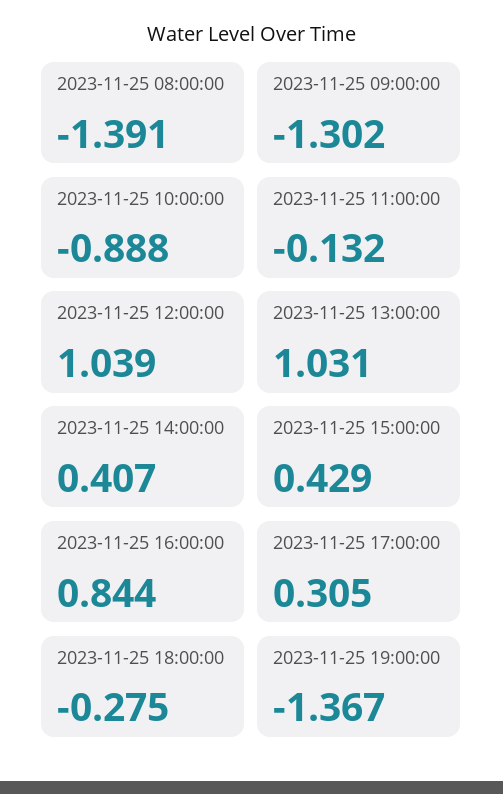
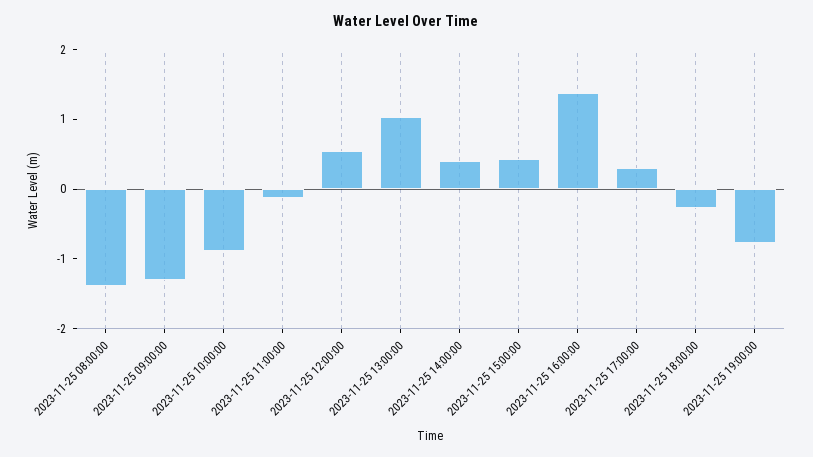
  {
    "2023-11-25 08:00:00": -1.391,
    "2023-11-25 09:00:00": -1.302,
    "2023-11-25 10:00:00": -0.888,
    "2023-11-25 11:00:00": -0.132,
-   "2023-11-25 12:00:00": 1.039,
+   "2023-11-25 12:00:00": 0.6,
    "2023-11-25 13:00:00": 1.031,
    "2023-11-25 14:00:00": 0.407,
    "2023-11-25 15:00:00": 0.429,
-   "2023-11-25 16:00:00": 0.844,
+   "2023-11-25 16:00:00": 1.4,
    "2023-11-25 17:00:00": 0.305,
    "2023-11-25 18:00:00": -0.275,
-   "2023-11-25 19:00:00": -1.367
+   "2023-11-25 19:00:00": -0.8
  }

